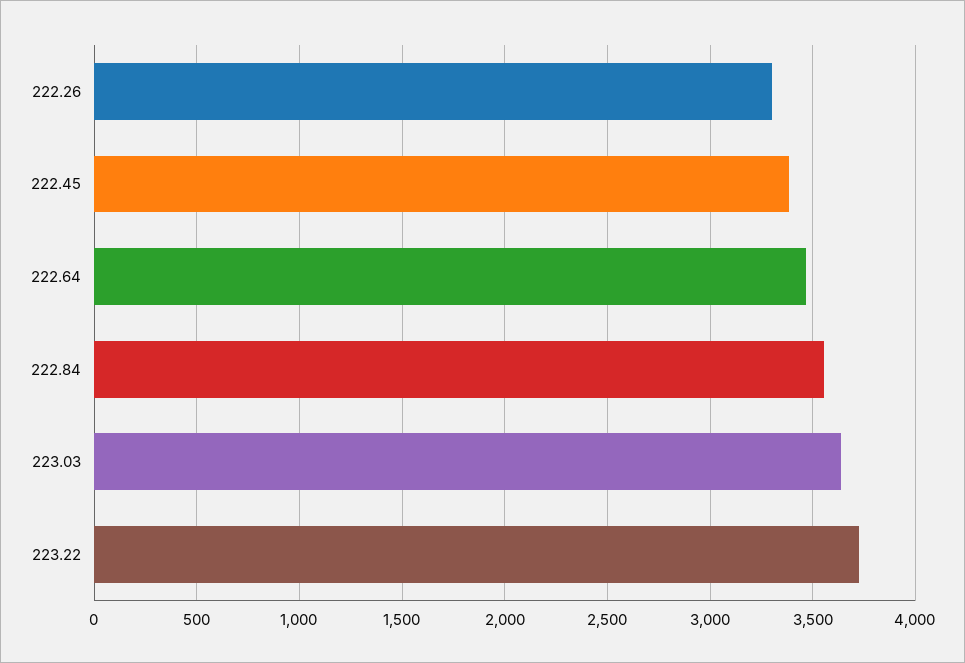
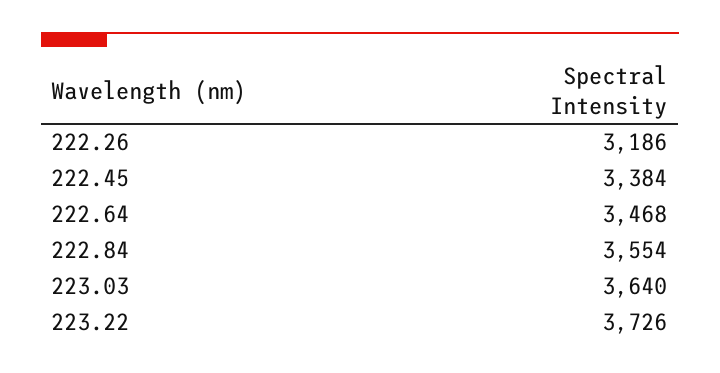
  {
-   "222.26": 3300,
+   "222.26": 3186,
    "222.45": 3384,
    "222.64": 3468,
    "222.84": 3554,
    "223.03": 3640,
    "223.22": 3726
  }

